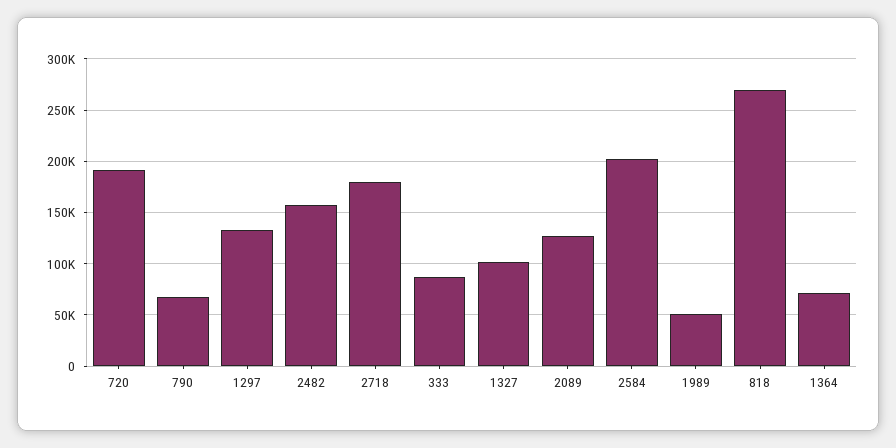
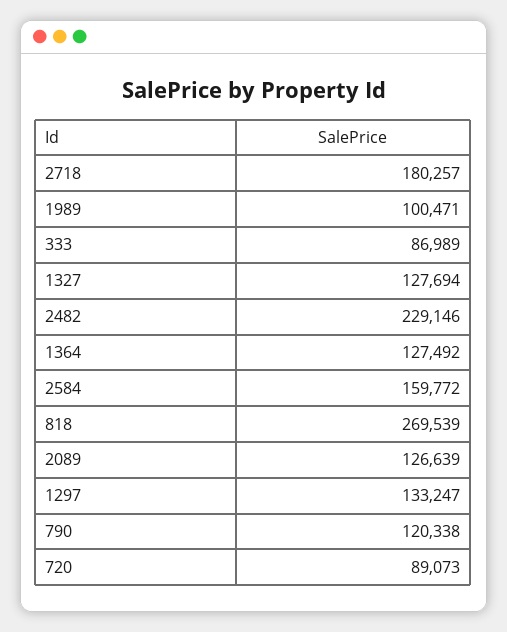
  {
-   "720": 190000,
+   "720": 89073,
-   "790": 70000,
+   "790": 120338,
    "1297": 133247,
-   "2482": 160000,
+   "2482": 229146,
    "2718": 180257,
    "333": 86989,
-   "1327": 100000,
+   "1327": 127694,
    "2089": 126639,
-   "2584": 200000,
+   "2584": 159772,
-   "1989": 50000,
+   "1989": 100471,
    "818": 269539,
-   "1364": 70000
+   "1364": 127492
  }

